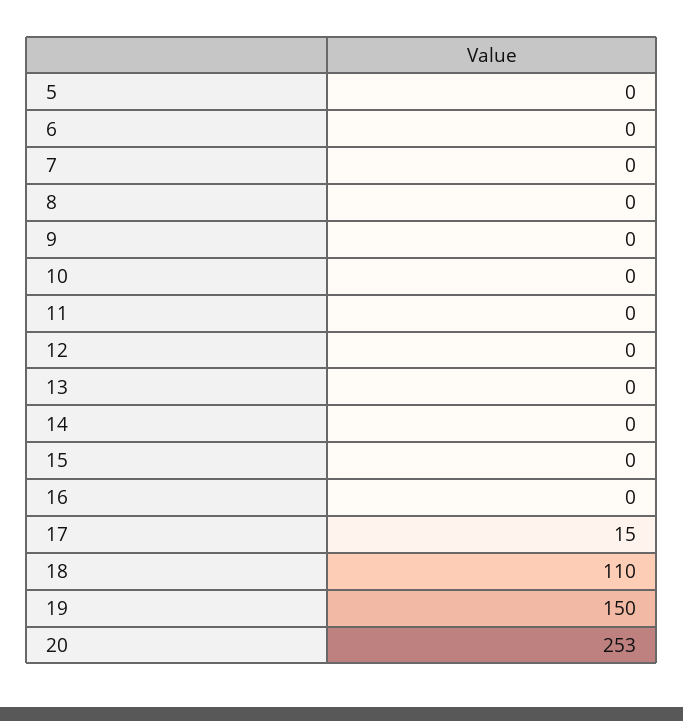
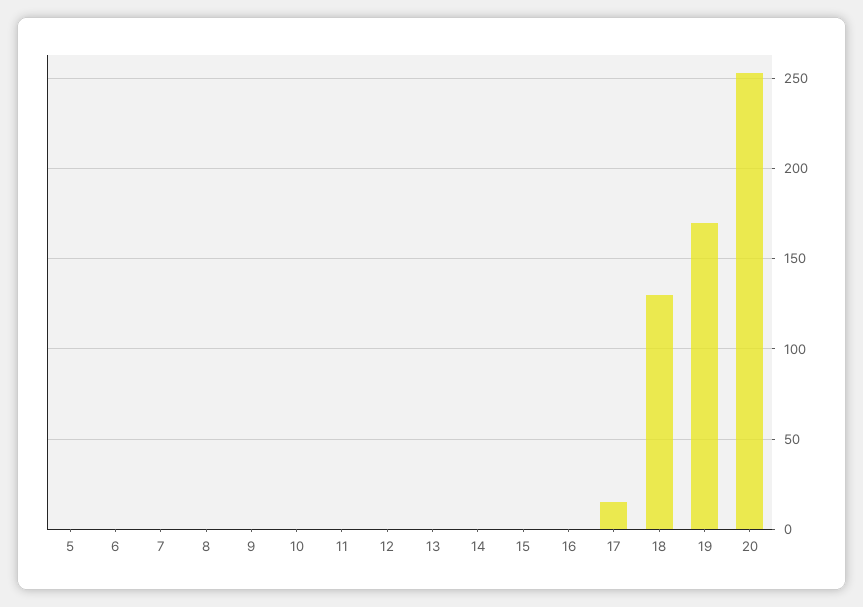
  {
    "5": 0,
    "6": 0,
    "7": 0,
    "8": 0,
    "9": 0,
    "10": 0,
    "11": 0,
    "12": 0,
    "13": 0,
    "14": 0,
    "15": 0,
    "16": 0,
    "17": 15,
-   "18": 110,
+   "18": 130,
-   "19": 150,
+   "19": 170,
    "20": 253
  }

